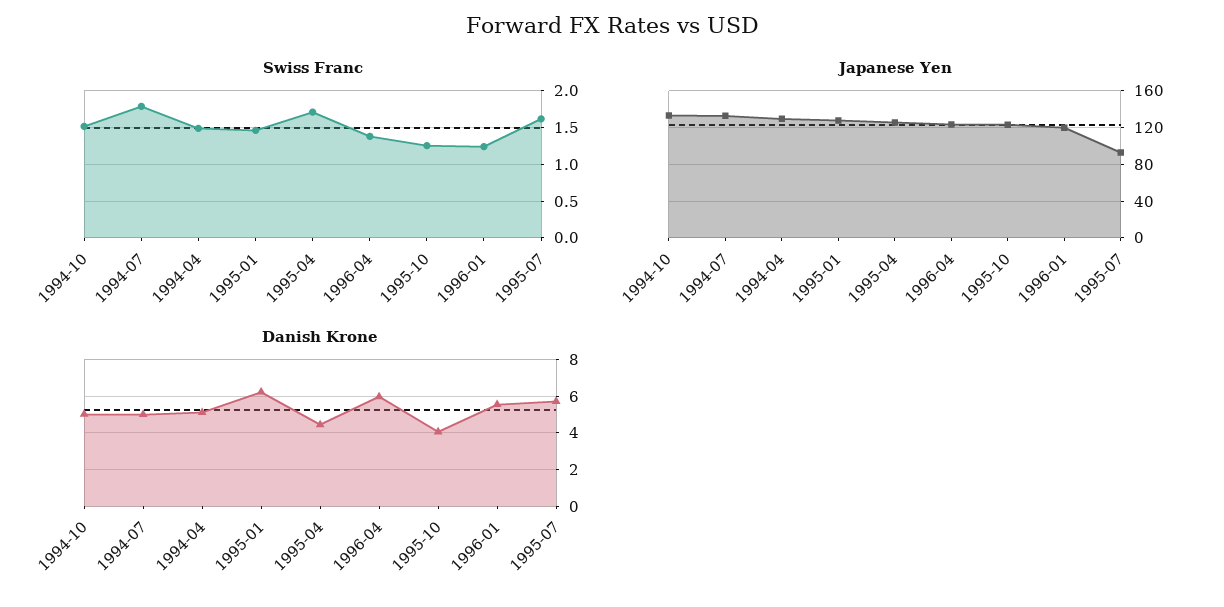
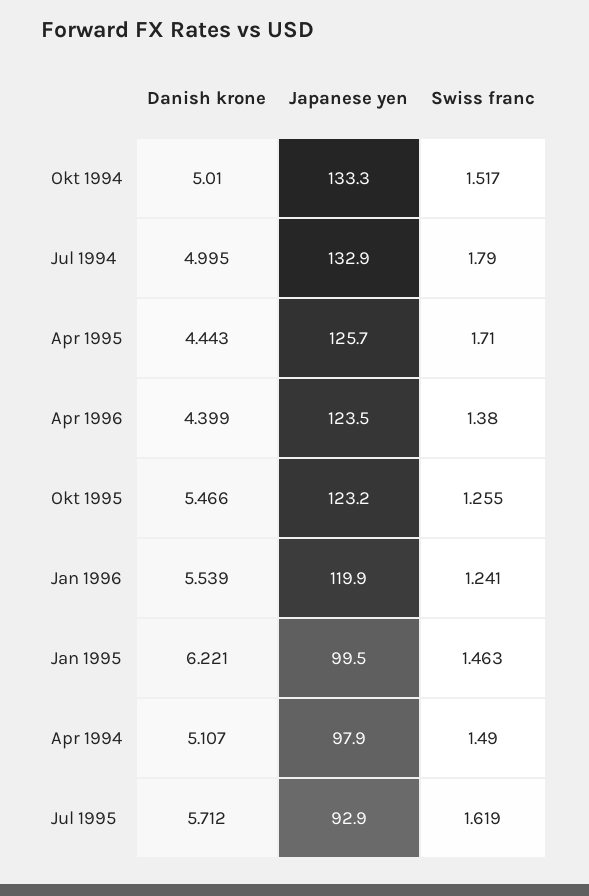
  {
    "Swiss Franc": {
      "1994-10": 1.517,
      "1994-07": 1.79,
      "1994-04": 1.49,
      "1995-01": 1.463,
      "1995-04": 1.71,
      "1996-04": 1.38,
      "1995-10": 1.255,
      "1996-01": 1.241,
      "1995-07": 1.619
    },
    "Japanese Yen": {
      "1994-10": 133.3,
      "1994-07": 132.9,
-     "1994-04": 130,
+     "1994-04": 97.9,
-     "1995-01": 130,
+     "1995-01": 99.5,
      "1995-04": 125.7,
      "1996-04": 123.5,
      "1995-10": 123.2,
      "1996-01": 119.9,
      "1995-07": 92.9
    },
    "Danish Krone": {
      "1994-10": 5.01,
      "1994-07": 4.995,
      "1994-04": 5.107,
      "1995-01": 6.221,
      "1995-04": 4.443,
-     "1996-04": 6,
+     "1996-04": 4.399,
-     "1995-10": 4,
+     "1995-10": 5.466,
      "1996-01": 5.539,
      "1995-07": 5.712
    }
  }

